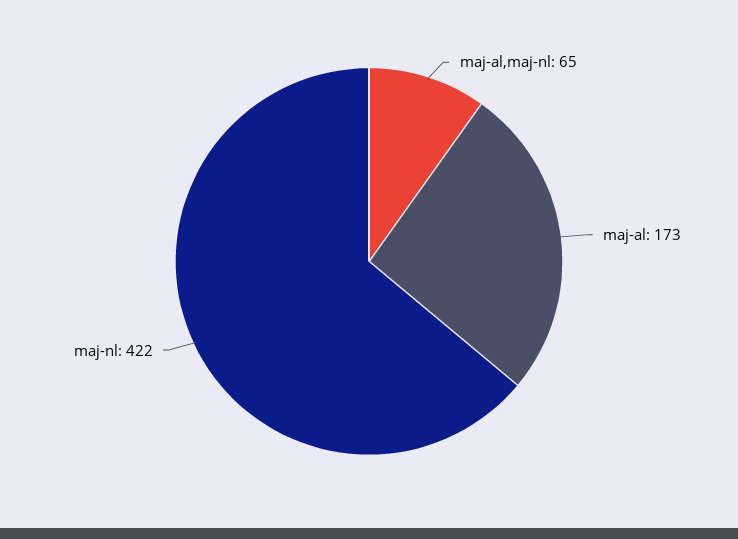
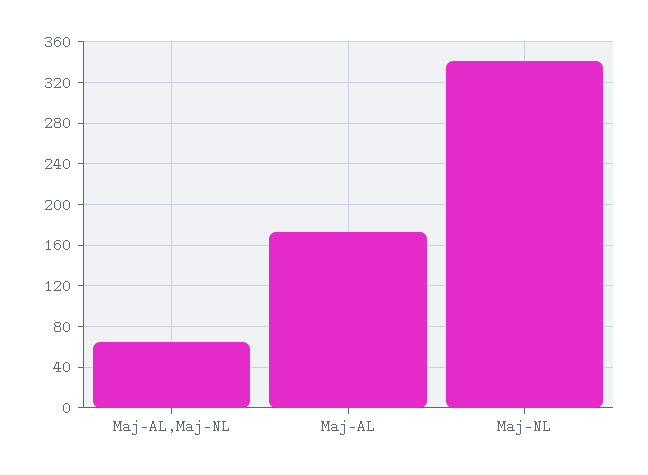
  {
    "maj-al,maj-nl": 65,
    "maj-al": 173,
-   "maj-nl": 422
+   "maj-nl": 340
  }

